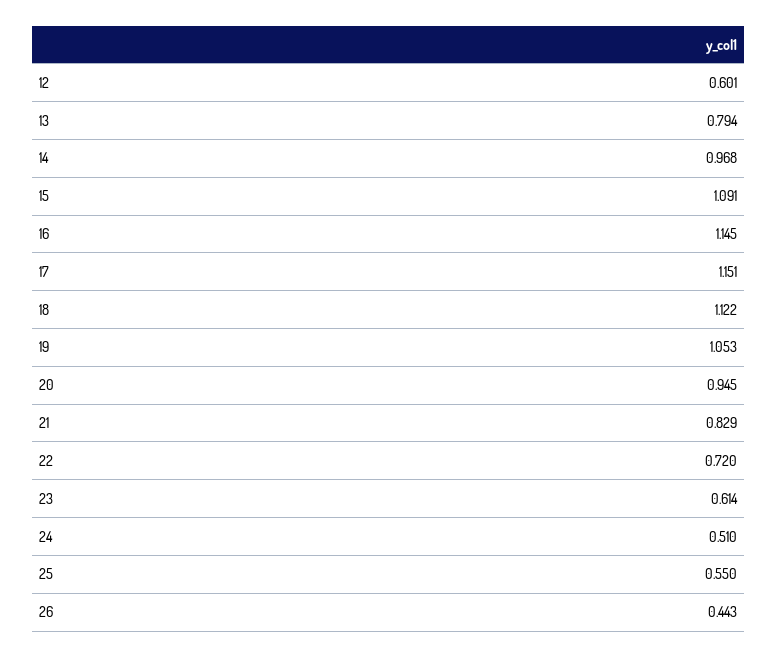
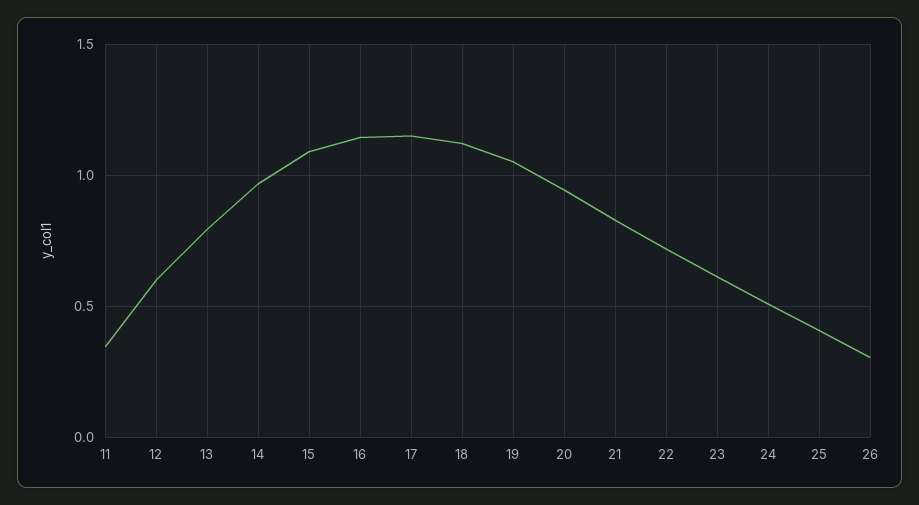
  {
    "12": 0.601,
    "13": 0.794,
    "14": 0.968,
    "15": 1.091,
    "16": 1.145,
    "17": 1.151,
    "18": 1.122,
    "19": 1.053,
    "20": 0.945,
    "21": 0.829,
    "22": 0.72,
    "23": 0.614,
    "24": 0.51,
-   "25": 0.55,
+   "25": 0.4,
-   "26": 0.443
+   "26": 0.3,
+   "11": 0.35
  }

